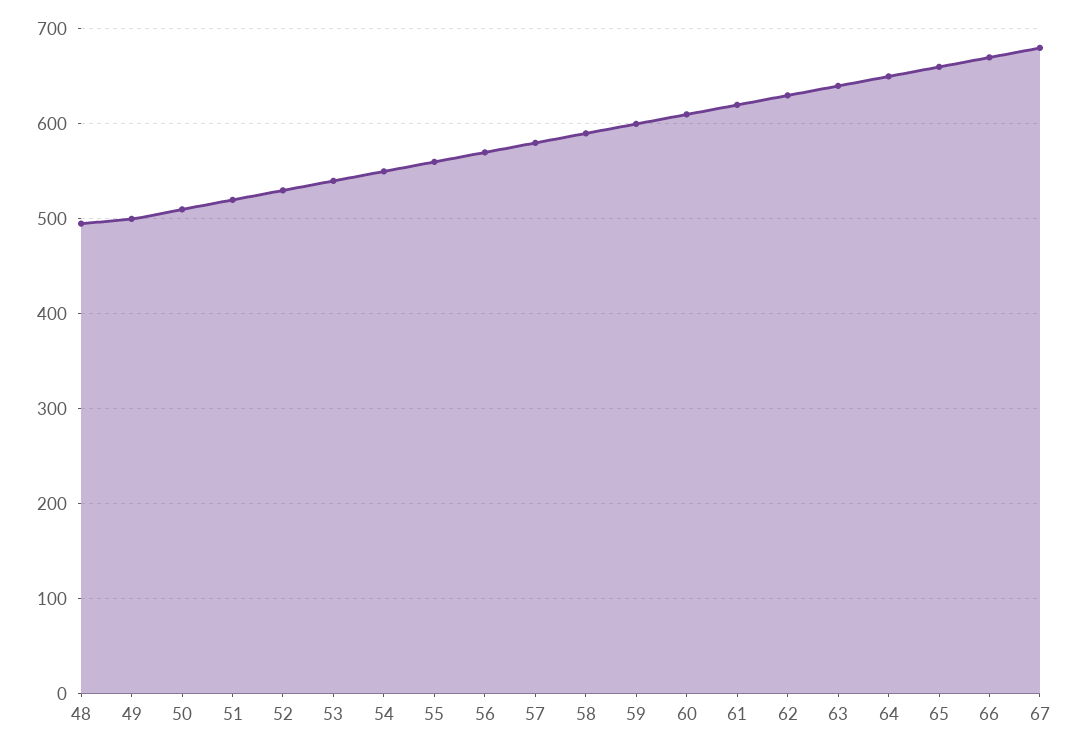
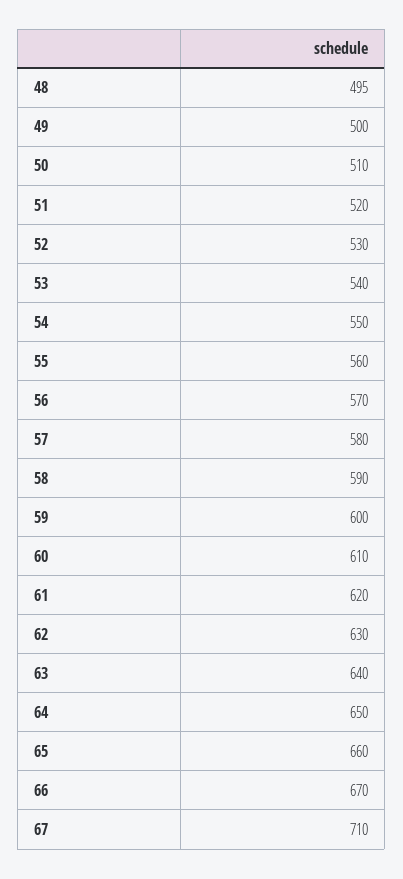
  {
    "48": 495,
    "49": 500,
    "50": 510,
    "51": 520,
    "52": 530,
    "53": 540,
    "54": 550,
    "55": 560,
    "56": 570,
    "57": 580,
    "58": 590,
    "59": 600,
    "60": 610,
    "61": 620,
    "62": 630,
    "63": 640,
    "64": 650,
    "65": 660,
    "66": 670,
-   "67": 680
+   "67": 710
  }

